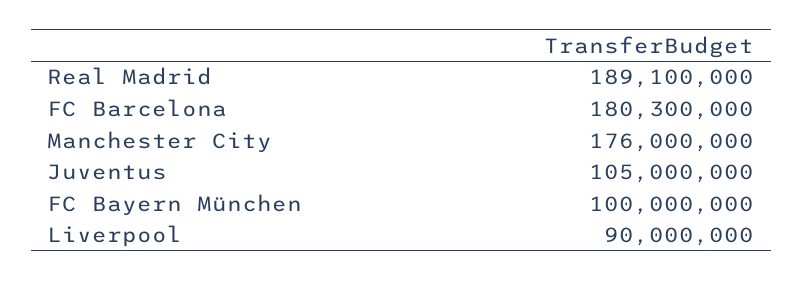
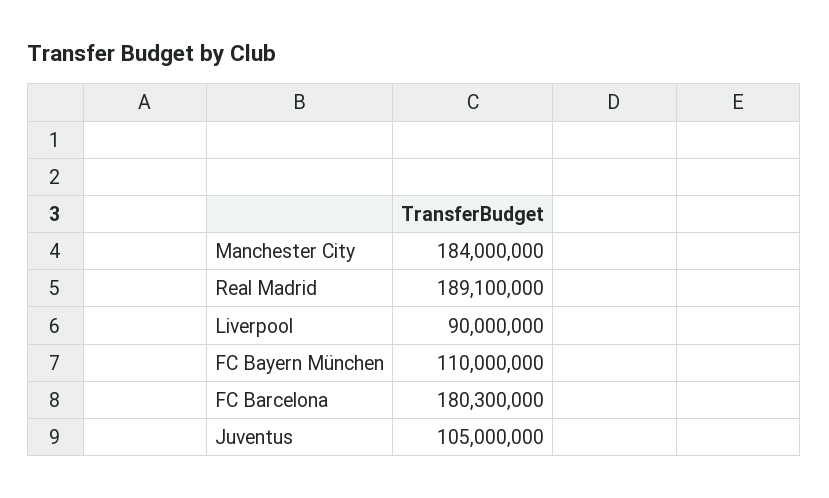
  {
    "Real Madrid": 189100000,
    "FC Barcelona": 180300000,
-   "Manchester City": 176000000,
+   "Manchester City": 184000000,
    "Juventus": 105000000,
-   "FC Bayern München": 100000000,
+   "FC Bayern München": 110000000,
    "Liverpool": 90000000
  }

